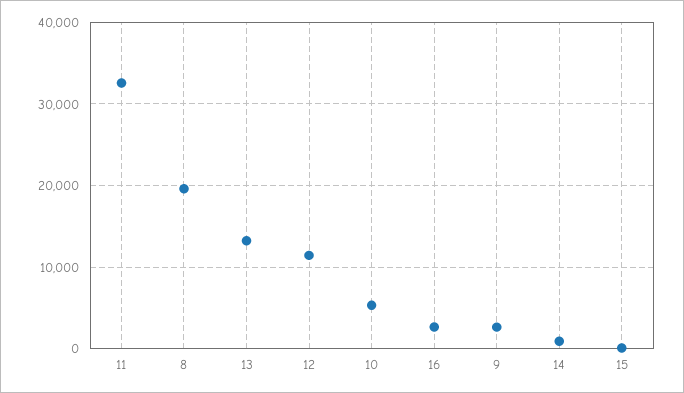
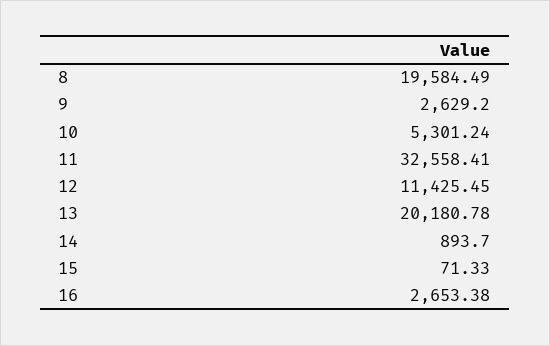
  {
    "11": 32558.41,
    "8": 19584.49,
-   "13": 13000,
+   "13": 20180.78,
    "12": 11425.45,
    "10": 5301.24,
    "16": 2653.38,
    "9": 2629.2,
    "14": 893.7,
    "15": 71.33
  }

